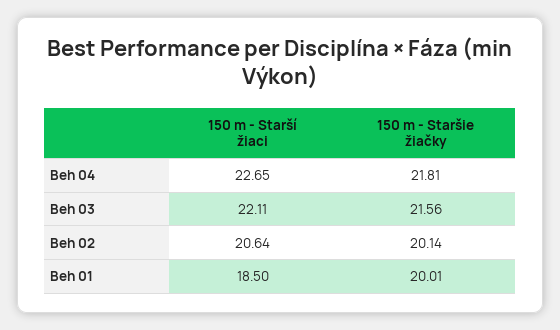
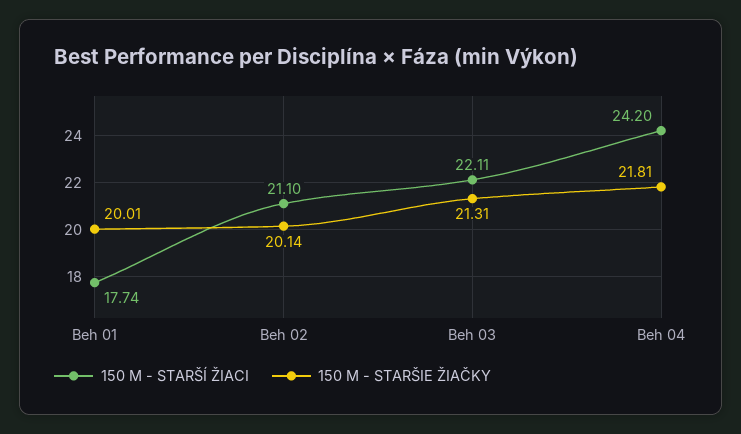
  {
    "150 m - Starší žiaci": {
-     "Beh 04": 22.65,
+     "Beh 04": 24.2,
      "Beh 03": 22.11,
-     "Beh 02": 20.64,
+     "Beh 02": 21.1,
-     "Beh 01": 18.5
+     "Beh 01": 17.74
    },
    "150 m - Staršie žiačky": {
      "Beh 04": 21.81,
-     "Beh 03": 21.56,
+     "Beh 03": 21.31,
      "Beh 02": 20.14,
      "Beh 01": 20.01
    }
  }

